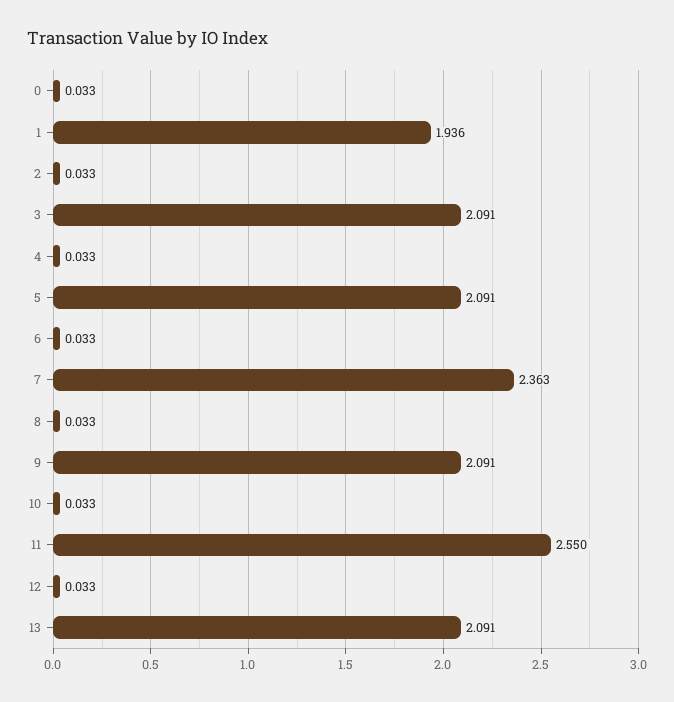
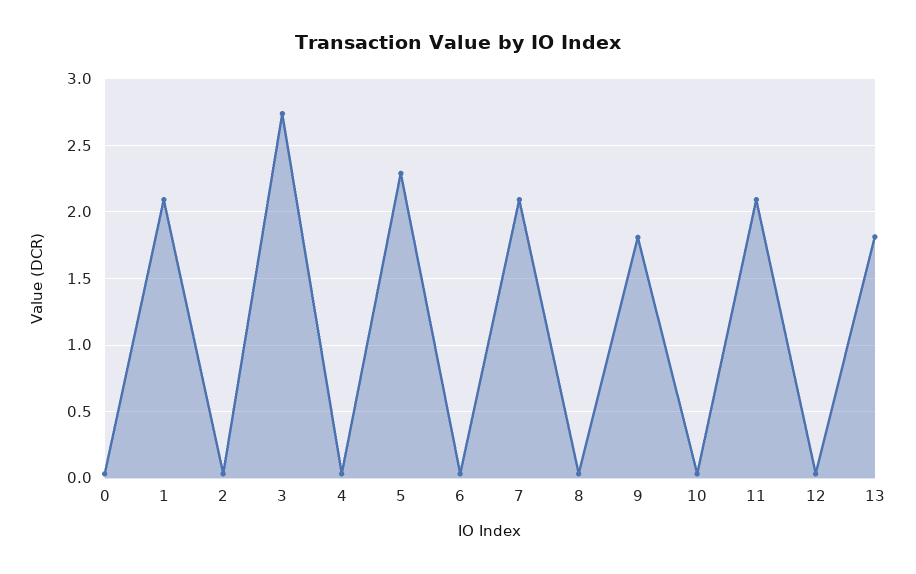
  {
    "0": 0.033,
-   "1": 1.936,
+   "1": 2.1,
    "2": 0.033,
-   "3": 2.091,
+   "3": 2.75,
    "4": 0.033,
-   "5": 2.091,
+   "5": 2.3,
    "6": 0.033,
-   "7": 2.363,
+   "7": 2.1,
    "8": 0.033,
-   "9": 2.091,
+   "9": 1.8,
    "10": 0.033,
-   "11": 2.55,
+   "11": 2.1,
    "12": 0.033,
-   "13": 2.091
+   "13": 1.8
  }

